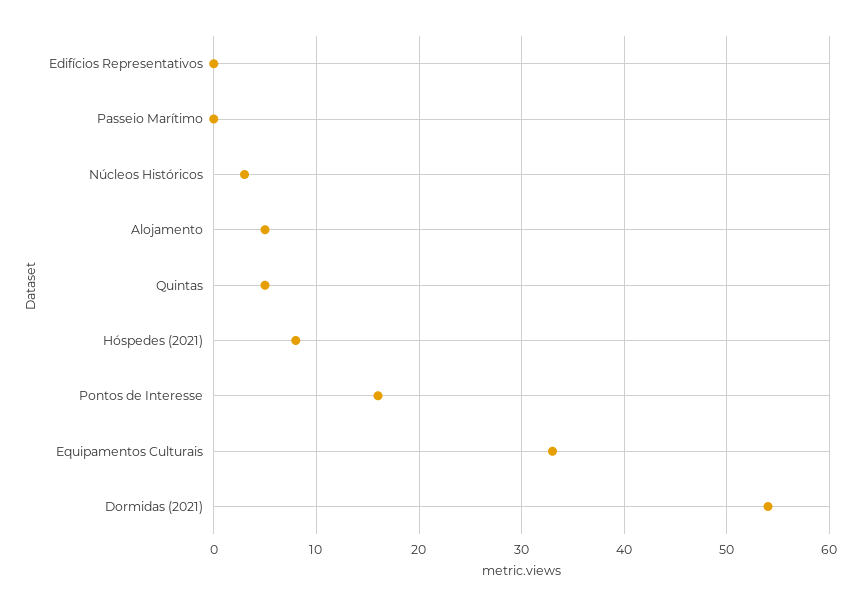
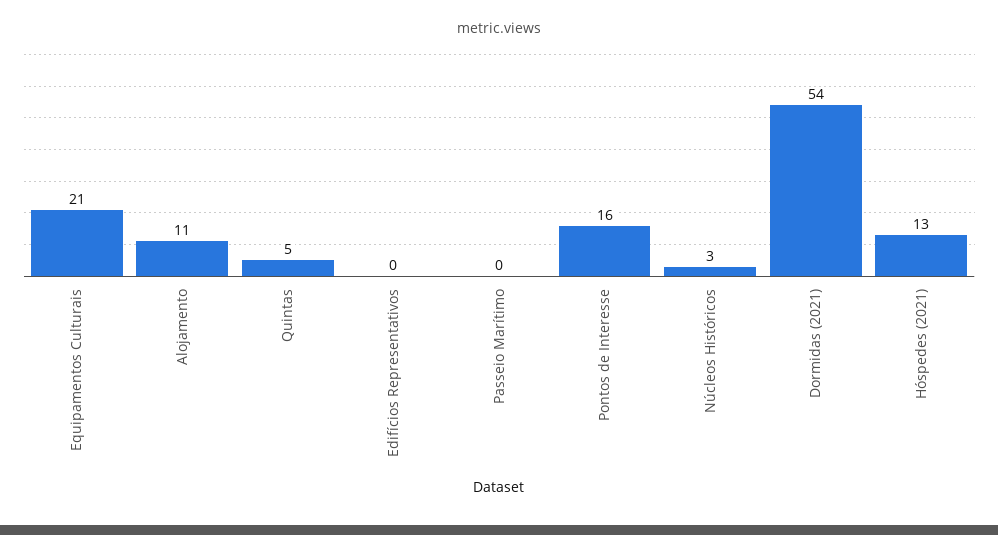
  {
    "Edifícios Representativos": 0,
    "Passeio Marítimo": 0,
    "Núcleos Históricos": 3,
-   "Alojamento": 5,
+   "Alojamento": 11,
    "Quintas": 5,
-   "Hóspedes (2021)": 8,
+   "Hóspedes (2021)": 13,
    "Pontos de Interesse": 16,
-   "Equipamentos Culturais": 33,
+   "Equipamentos Culturais": 21,
    "Dormidas (2021)": 54
  }

